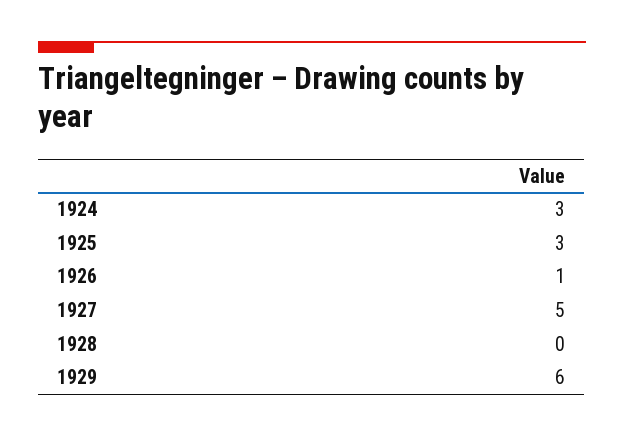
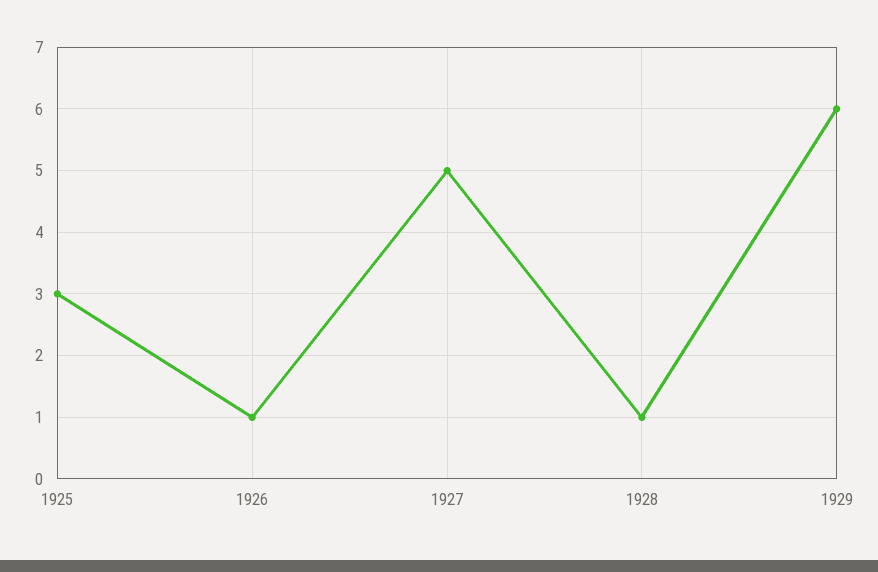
  {
-   "1924": 3,
    "1925": 3,
    "1926": 1,
    "1927": 5,
-   "1928": 0,
+   "1928": 1,
    "1929": 6
  }

